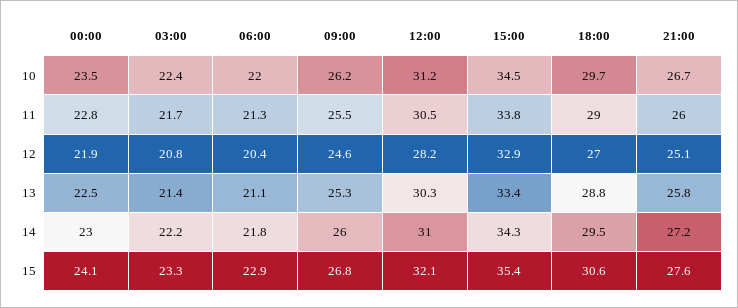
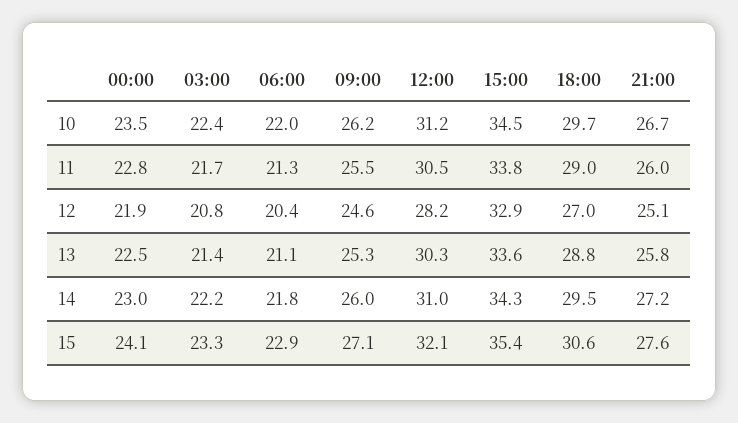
  {
    "00:00": {
      "10": 23.5,
      "11": 22.8,
      "12": 21.9,
      "13": 22.5,
      "14": 23,
      "15": 24.1
    },
    "03:00": {
      "10": 22.4,
      "11": 21.7,
      "12": 20.8,
      "13": 21.4,
      "14": 22.2,
      "15": 23.3
    },
    "06:00": {
      "10": 22,
      "11": 21.3,
      "12": 20.4,
      "13": 21.1,
      "14": 21.8,
      "15": 22.9
    },
    "09:00": {
      "10": 26.2,
      "11": 25.5,
      "12": 24.6,
      "13": 25.3,
      "14": 26,
-     "15": 26.8
+     "15": 27.1
    },
    "12:00": {
      "10": 31.2,
      "11": 30.5,
      "12": 28.2,
      "13": 30.3,
      "14": 31,
      "15": 32.1
    },
    "15:00": {
      "10": 34.5,
      "11": 33.8,
      "12": 32.9,
-     "13": 33.4,
+     "13": 33.6,
      "14": 34.3,
      "15": 35.4
    },
    "18:00": {
      "10": 29.7,
      "11": 29,
      "12": 27,
      "13": 28.8,
      "14": 29.5,
      "15": 30.6
    },
    "21:00": {
      "10": 26.7,
      "11": 26,
      "12": 25.1,
      "13": 25.8,
      "14": 27.2,
      "15": 27.6
    }
  }

